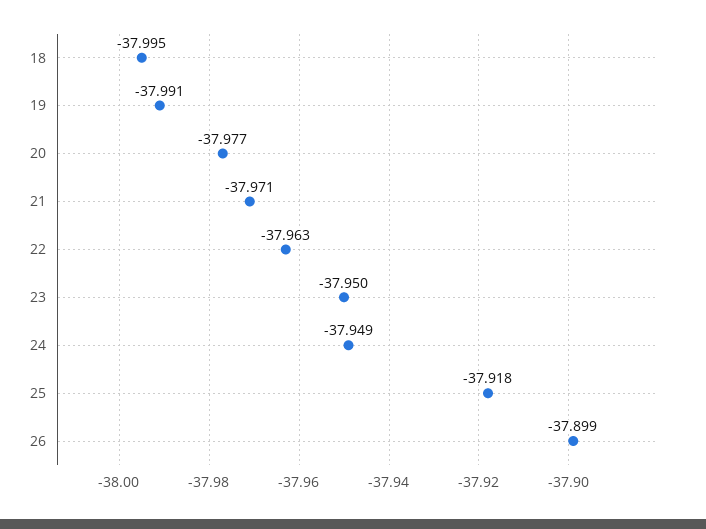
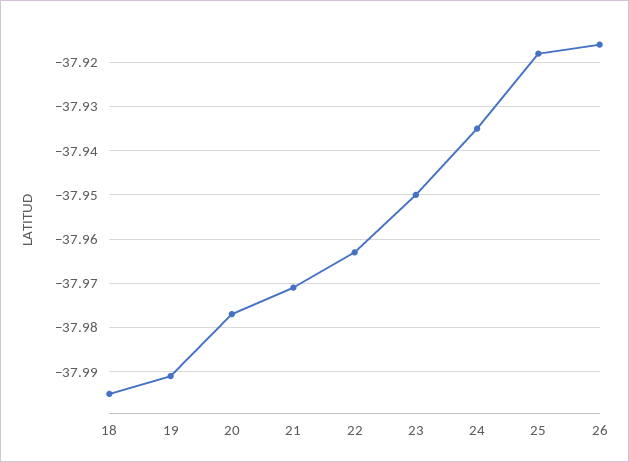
  {
    "18": -37.995,
    "19": -37.991,
    "20": -37.977,
    "21": -37.971,
    "22": -37.963,
    "23": -37.95,
-   "24": -37.949,
+   "24": -37.935,
    "25": -37.918,
-   "26": -37.899
+   "26": -37.915
  }

